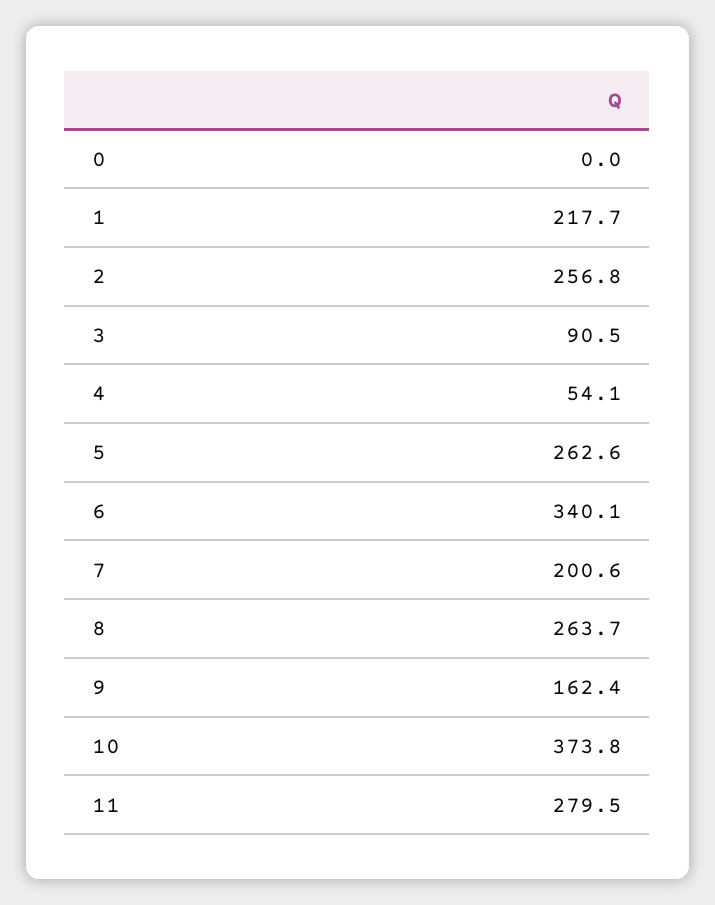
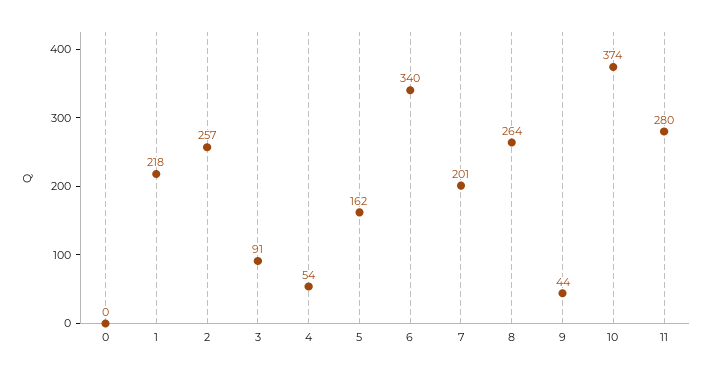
  {
    "0": 0,
    "1": 217.7,
    "2": 256.8,
    "3": 90.5,
    "4": 54.1,
-   "5": 262.6,
+   "5": 162,
    "6": 340.1,
    "7": 200.6,
    "8": 263.7,
-   "9": 162.4,
+   "9": 44,
    "10": 373.8,
    "11": 279.5
  }

